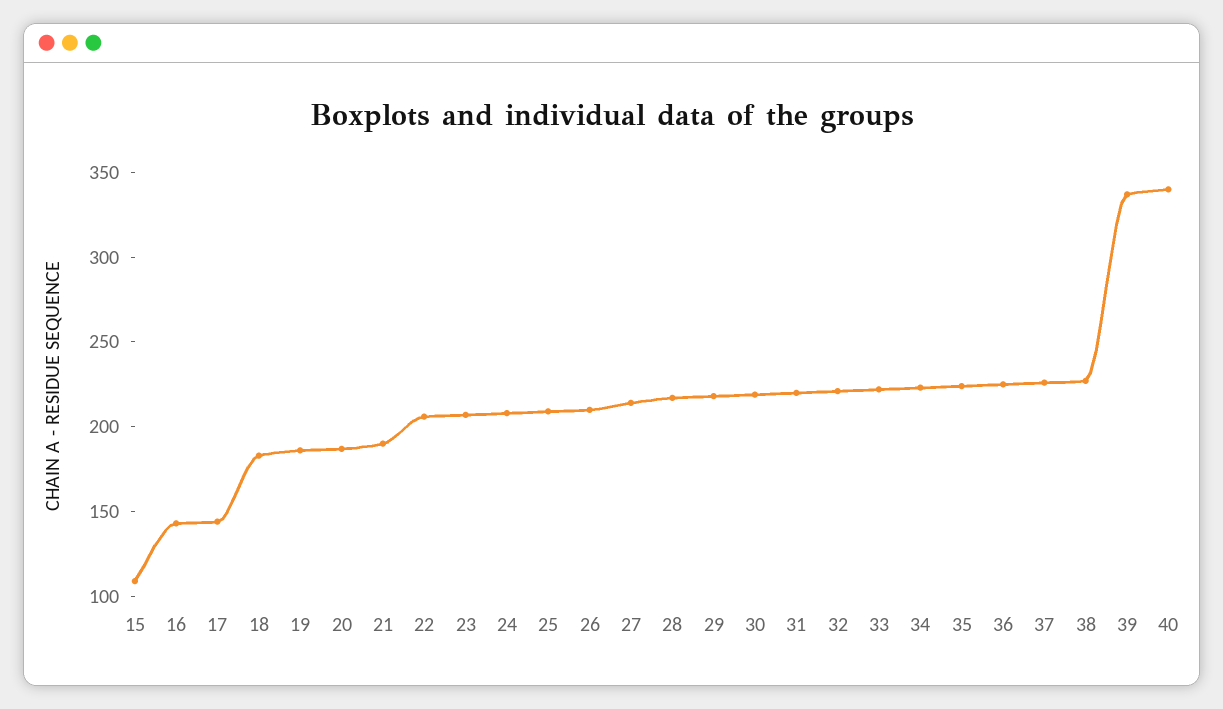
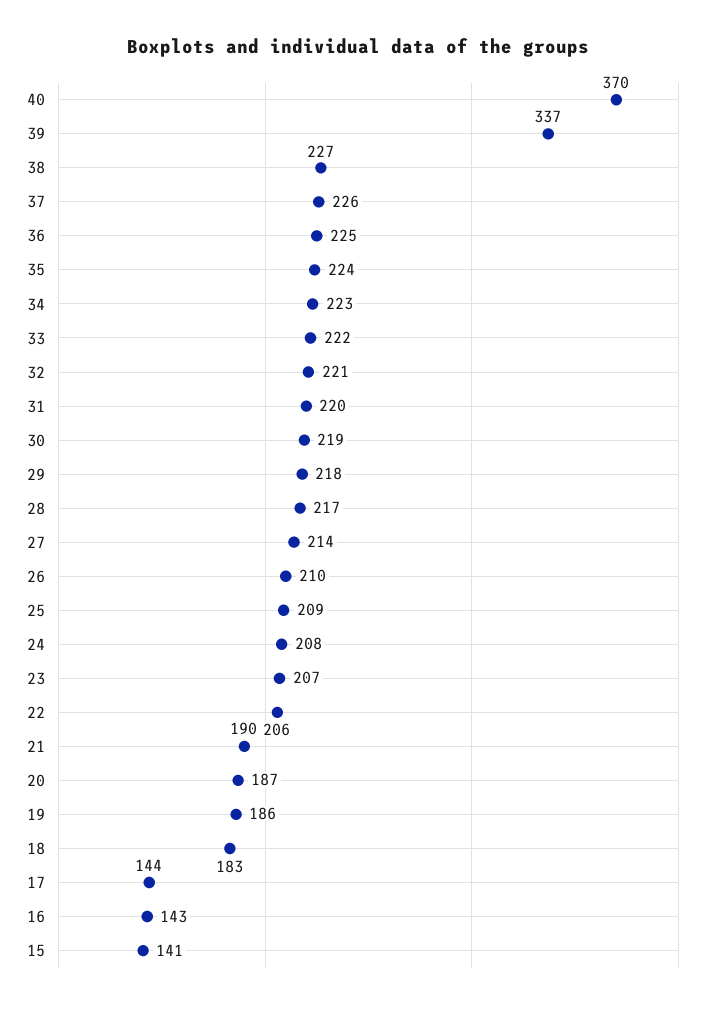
  {
-   "15": 110,
+   "15": 141,
    "16": 143,
    "17": 144,
    "18": 183,
    "19": 186,
    "20": 187,
    "21": 190,
    "22": 206,
    "23": 207,
    "24": 208,
    "25": 209,
    "26": 210,
    "27": 214,
    "28": 217,
    "29": 218,
    "30": 219,
    "31": 220,
    "32": 221,
    "33": 222,
    "34": 223,
    "35": 224,
    "36": 225,
    "37": 226,
    "38": 227,
    "39": 337,
-   "40": 340
+   "40": 370
  }

